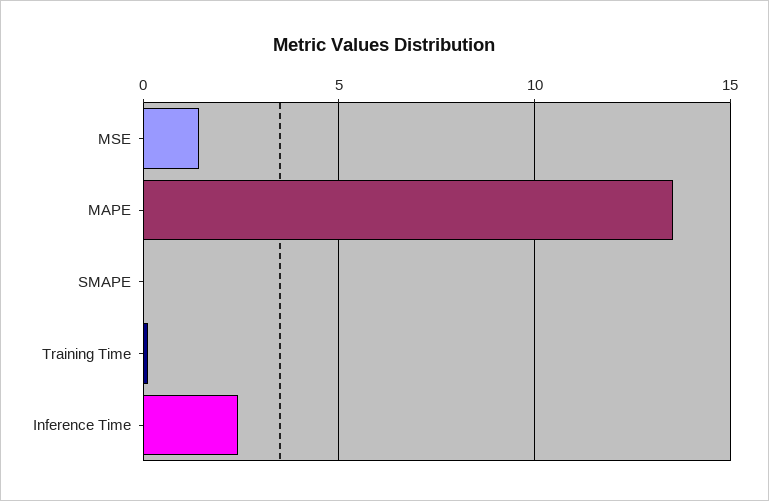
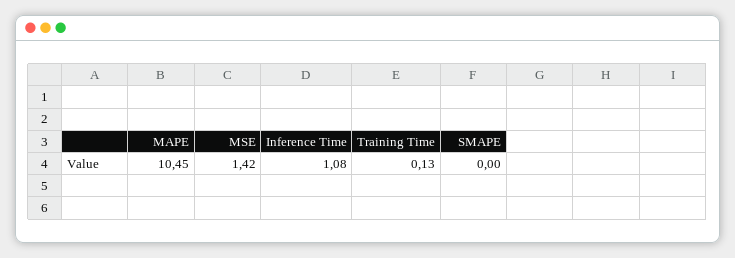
  {
    "MSE": 1.42,
-   "MAPE": 13.5,
+   "MAPE": 10.45,
    "SMAPE": 0,
    "Training Time": 0.13,
-   "Inference Time": 2.5
+   "Inference Time": 1.08
  }

